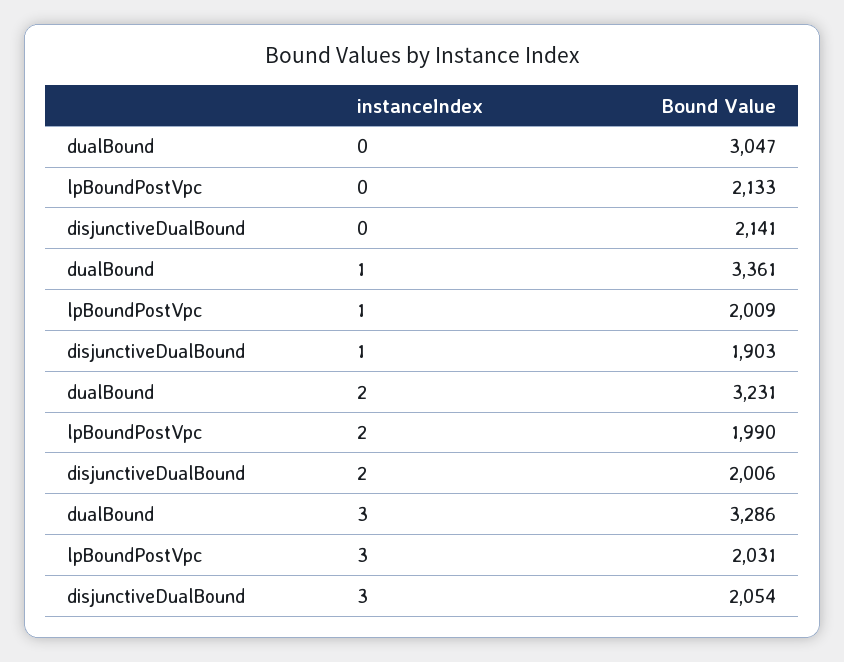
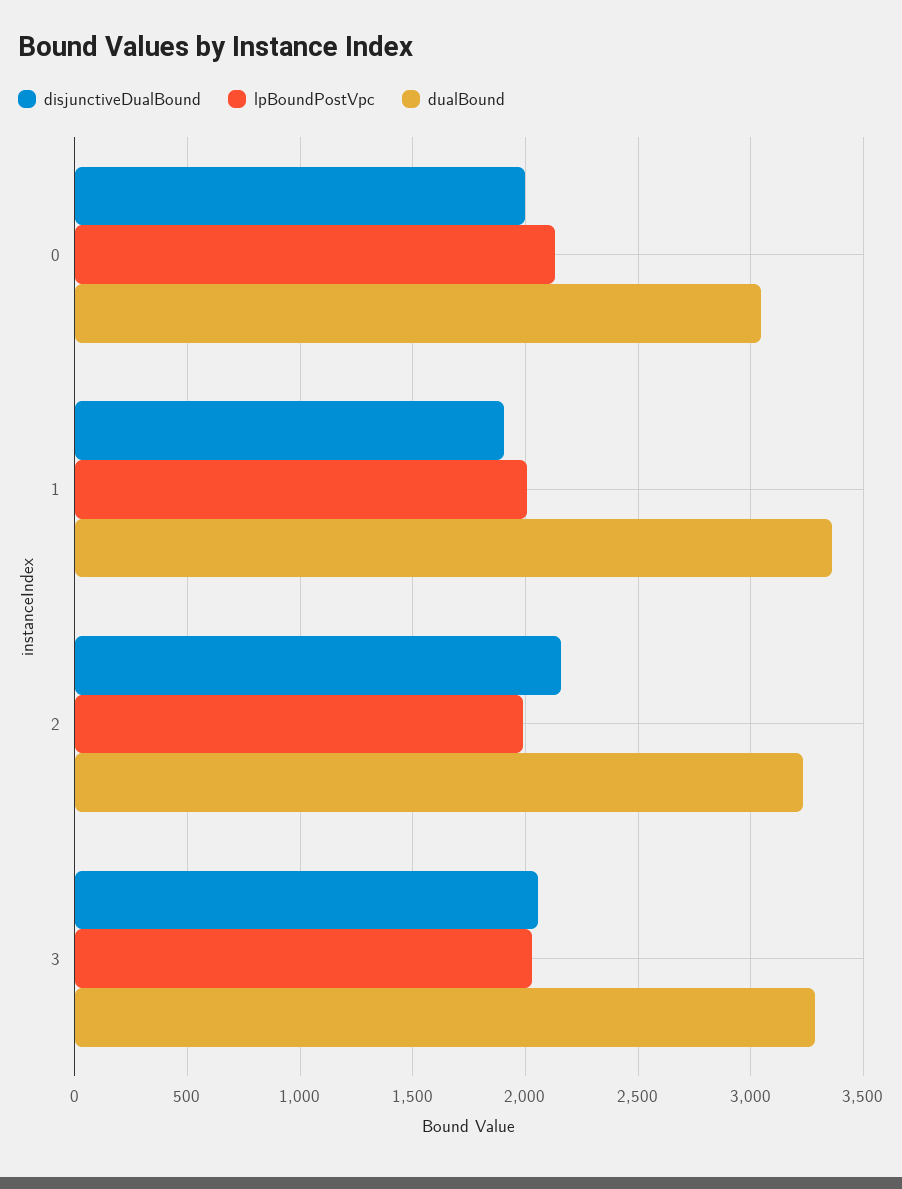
  {
    "dualBound": {
      "0": 3047,
      "1": 3361,
      "2": 3231,
      "3": 3286
    },
    "lpBoundPostVpc": {
      "0": 2133,
      "1": 2009,
      "2": 1990,
      "3": 2031
    },
    "disjunctiveDualBound": {
-     "0": 2141,
+     "0": 2000,
      "1": 1903,
-     "2": 2006,
+     "2": 2150,
      "3": 2054
    }
  }

